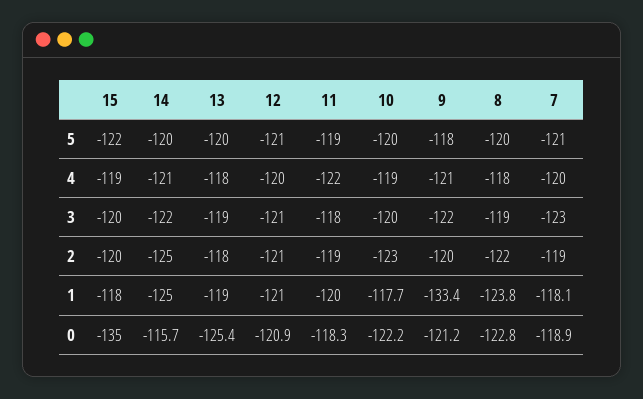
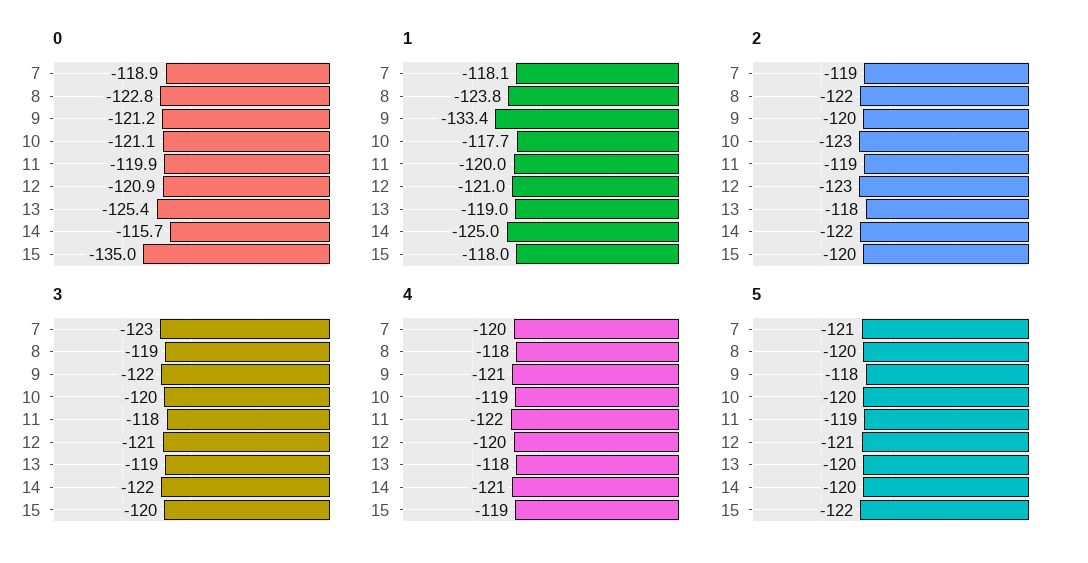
  {
    "5": {
      "15": -122,
      "14": -120,
      "13": -120,
      "12": -121,
      "11": -119,
      "10": -120,
      "9": -118,
      "8": -120,
      "7": -121
    },
    "4": {
      "15": -119,
      "14": -121,
      "13": -118,
      "12": -120,
      "11": -122,
      "10": -119,
      "9": -121,
      "8": -118,
      "7": -120
    },
    "3": {
      "15": -120,
      "14": -122,
      "13": -119,
      "12": -121,
      "11": -118,
      "10": -120,
      "9": -122,
      "8": -119,
      "7": -123
    },
    "2": {
      "15": -120,
-     "14": -125,
+     "14": -122,
      "13": -118,
-     "12": -121,
+     "12": -123,
      "11": -119,
      "10": -123,
      "9": -120,
      "8": -122,
      "7": -119
    },
    "1": {
      "15": -118,
      "14": -125,
      "13": -119,
      "12": -121,
      "11": -120,
      "10": -117.7,
      "9": -133.4,
      "8": -123.8,
      "7": -118.1
    },
    "0": {
      "15": -135,
      "14": -115.7,
      "13": -125.4,
      "12": -120.9,
-     "11": -118.3,
+     "11": -119.9,
-     "10": -122.2,
+     "10": -121.1,
      "9": -121.2,
      "8": -122.8,
      "7": -118.9
    }
  }

